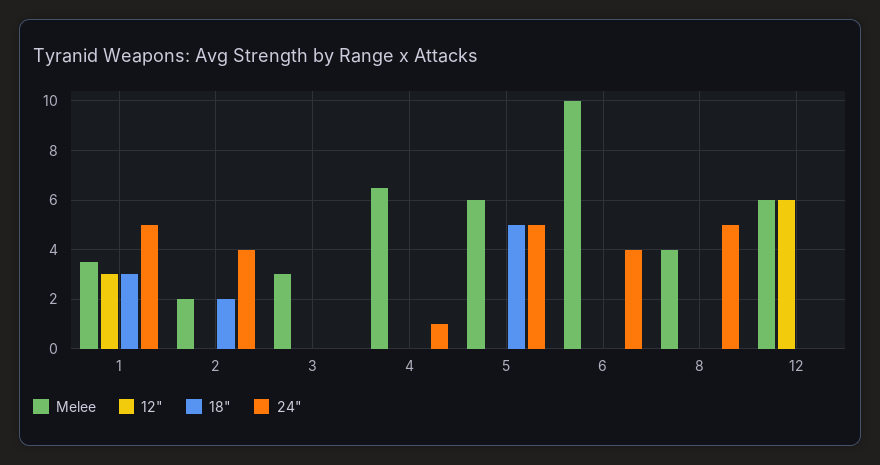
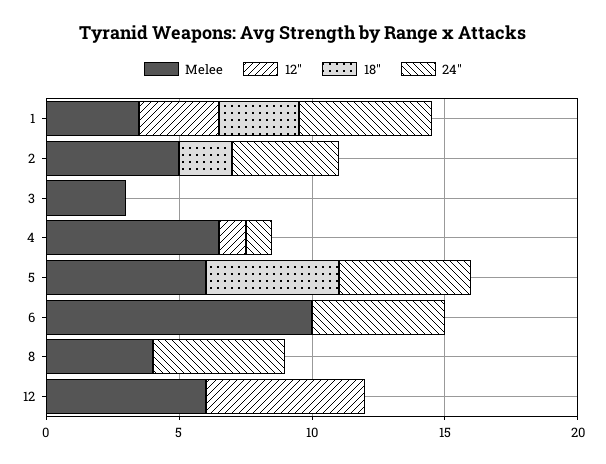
  {
    "Melee": {
      "1": 3.5,
-     "2": 2,
+     "2": 5,
      "3": 3,
      "4": 6.5,
      "5": 6,
      "6": 10,
      "8": 4,
      "12": 6
    },
    "12\"": {
      "1": 3,
      "2": 0,
      "3": 0,
-     "4": 0,
+     "4": 1,
      "5": 0,
      "6": 0,
      "8": 0,
      "12": 6
    },
    "18\"": {
      "1": 3,
      "2": 2,
      "3": 0,
      "4": 0,
      "5": 5,
      "6": 0,
      "8": 0,
      "12": 0
    },
    "24\"": {
      "1": 5,
      "2": 4,
      "3": 0,
      "4": 1,
      "5": 5,
-     "6": 4,
+     "6": 5,
      "8": 5,
      "12": 0
    }
  }

